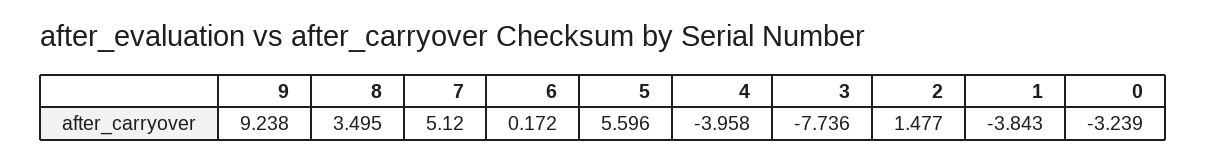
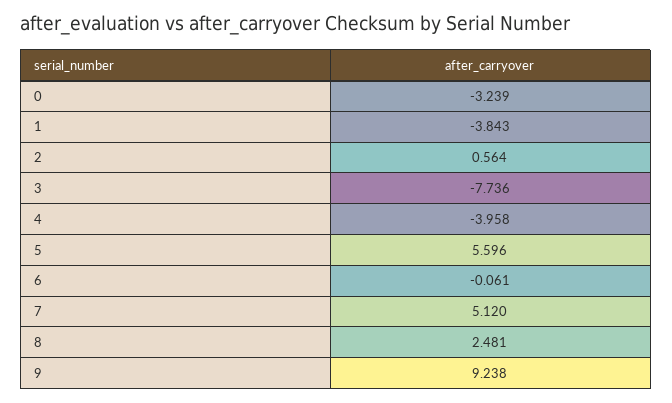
  {
    "9": 9.238,
-   "8": 3.495,
+   "8": 2.481,
    "7": 5.12,
-   "6": 0.172,
+   "6": -0.061,
    "5": 5.596,
    "4": -3.958,
    "3": -7.736,
-   "2": 1.477,
+   "2": 0.564,
    "1": -3.843,
    "0": -3.239
  }

